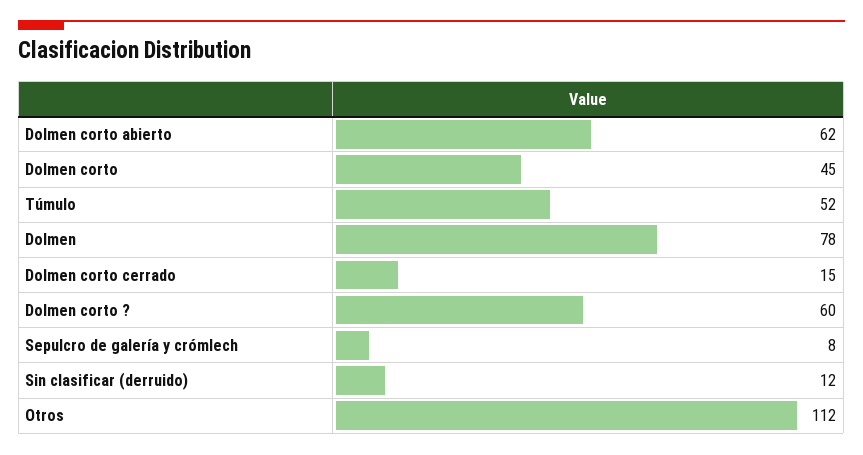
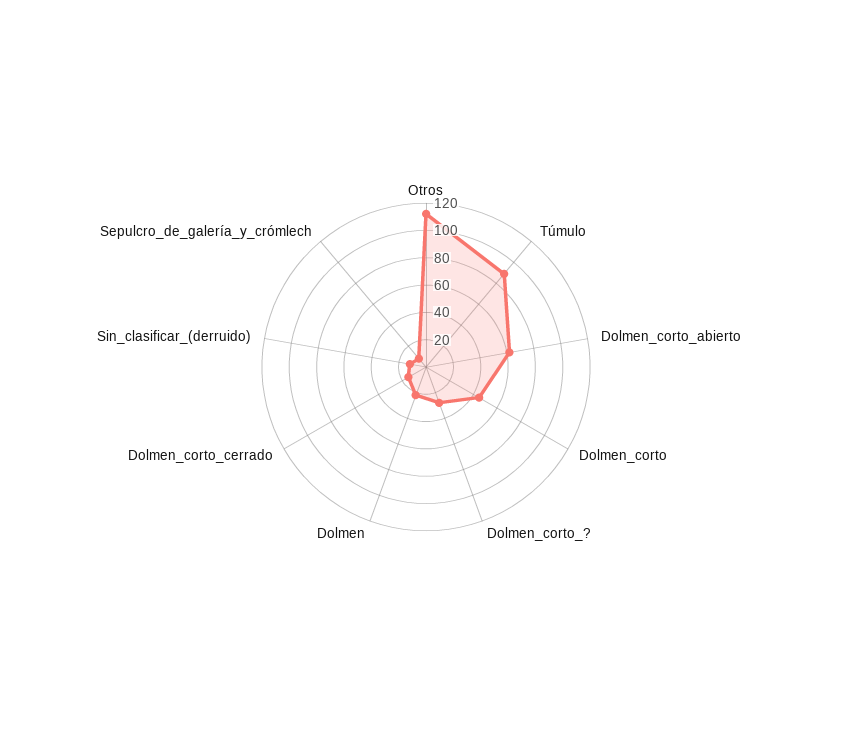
  {
    "Dolmen corto abierto": 62,
    "Dolmen corto": 45,
-   "Túmulo": 52,
+   "Túmulo": 90,
-   "Dolmen": 78,
+   "Dolmen": 20,
    "Dolmen corto cerrado": 15,
-   "Dolmen corto ?": 60,
+   "Dolmen corto ?": 30,
    "Sepulcro de galería y crómlech": 8,
    "Sin clasificar (derruido)": 12,
    "Otros": 112
  }

